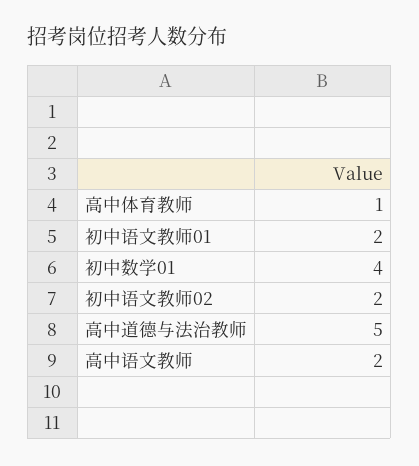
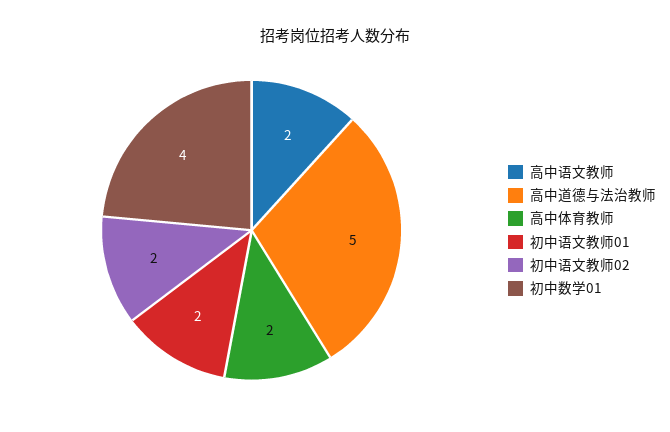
  {
-   "高中体育教师": 1,
+   "高中体育教师": 2,
    "初中语文教师01": 2,
    "初中数学01": 4,
    "初中语文教师02": 2,
    "高中道德与法治教师": 5,
    "高中语文教师": 2
  }

